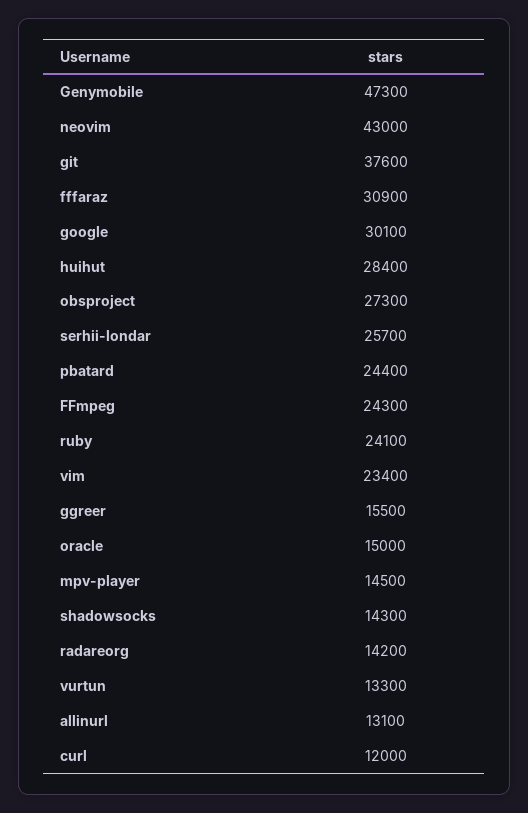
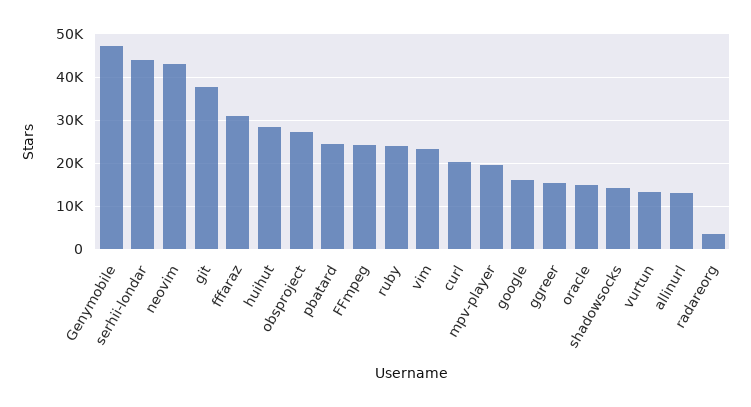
  {
    "Genymobile": 47300,
    "neovim": 43000,
    "git": 37600,
    "fffaraz": 30900,
-   "google": 30100,
+   "google": 16000,
    "huihut": 28400,
    "obsproject": 27300,
-   "serhii-londar": 25700,
+   "serhii-londar": 44000,
    "pbatard": 24400,
    "FFmpeg": 24300,
    "ruby": 24100,
    "vim": 23400,
    "ggreer": 15500,
    "oracle": 15000,
-   "mpv-player": 14500,
+   "mpv-player": 20000,
    "shadowsocks": 14300,
-   "radareorg": 14200,
+   "radareorg": 4000,
    "vurtun": 13300,
    "allinurl": 13100,
-   "curl": 12000
+   "curl": 20000
  }

